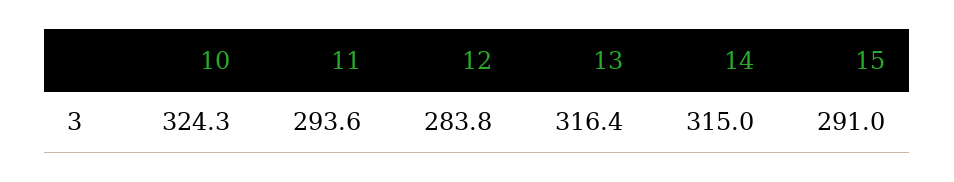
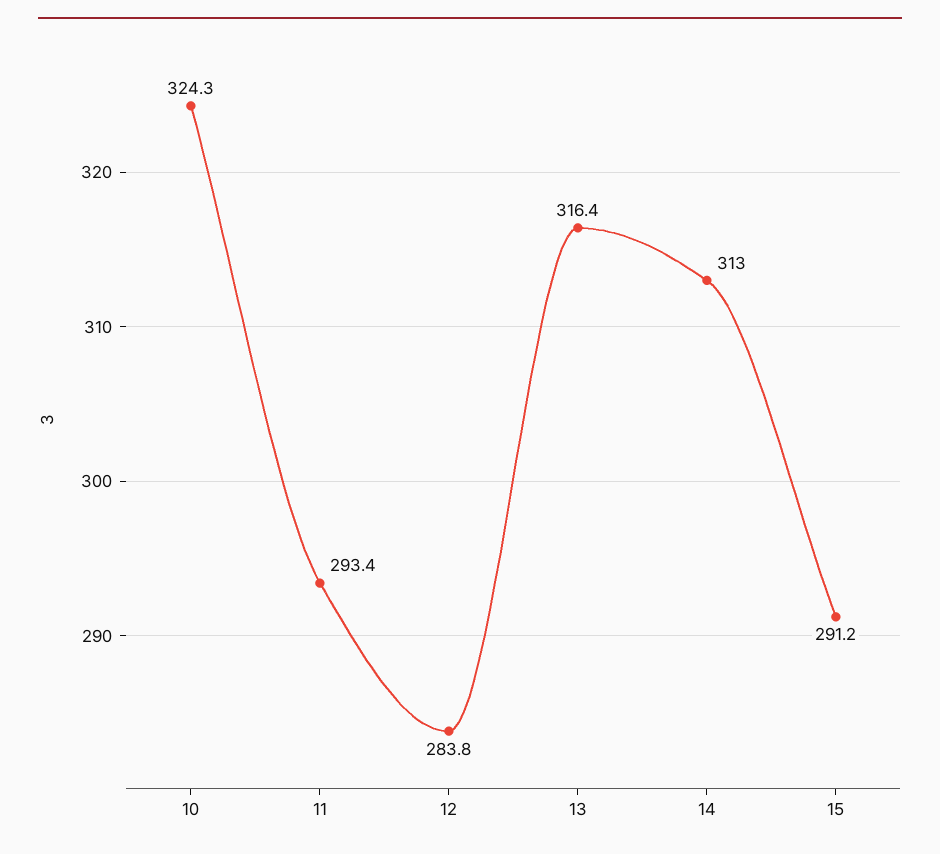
  {
    "10": 324.3,
-   "11": 293.6,
+   "11": 293.4,
    "12": 283.8,
    "13": 316.4,
-   "14": 315,
+   "14": 313,
-   "15": 291
+   "15": 291.2
  }

